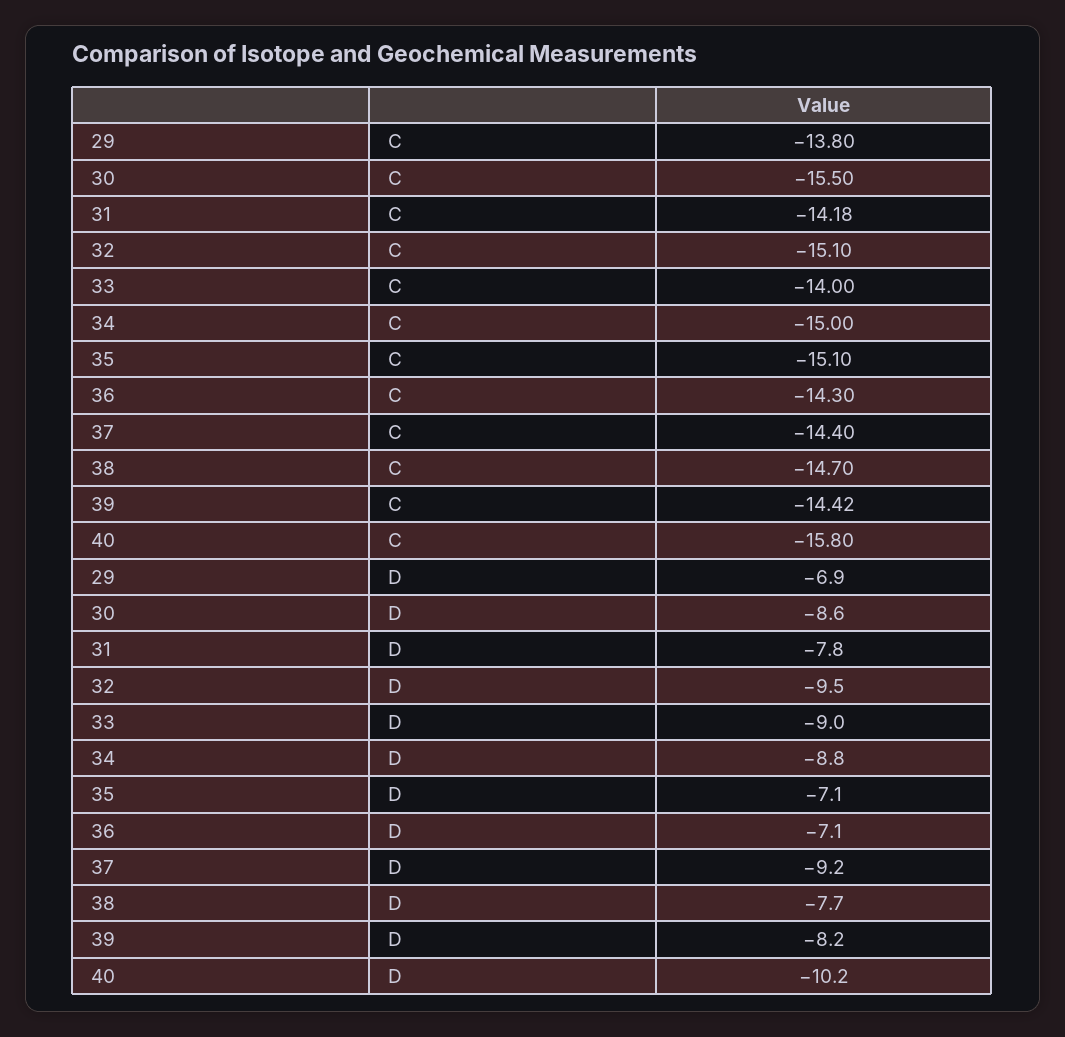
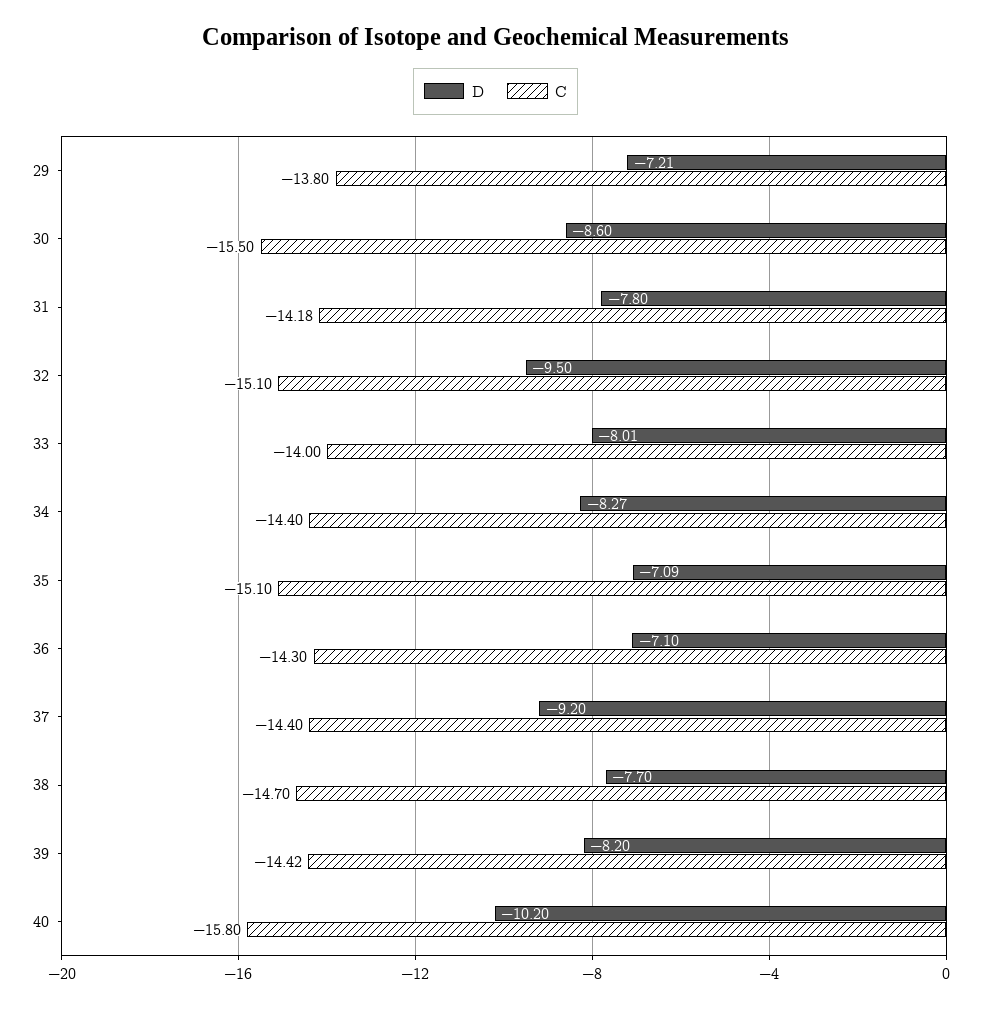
  {
    "C": {
      "29": -13.8,
      "30": -15.5,
      "31": -14.18,
      "32": -15.1,
      "33": -14,
-     "34": -15,
+     "34": -14.4,
      "35": -15.1,
      "36": -14.3,
      "37": -14.4,
      "38": -14.7,
      "39": -14.42,
      "40": -15.8
    },
    "D": {
-     "29": -6.9,
+     "29": -7.21,
      "30": -8.6,
      "31": -7.8,
      "32": -9.5,
-     "33": -9,
+     "33": -8.01,
-     "34": -8.8,
+     "34": -8.27,
      "35": -7.09,
      "36": -7.1,
      "37": -9.2,
      "38": -7.7,
      "39": -8.2,
      "40": -10.2
    }
  }

